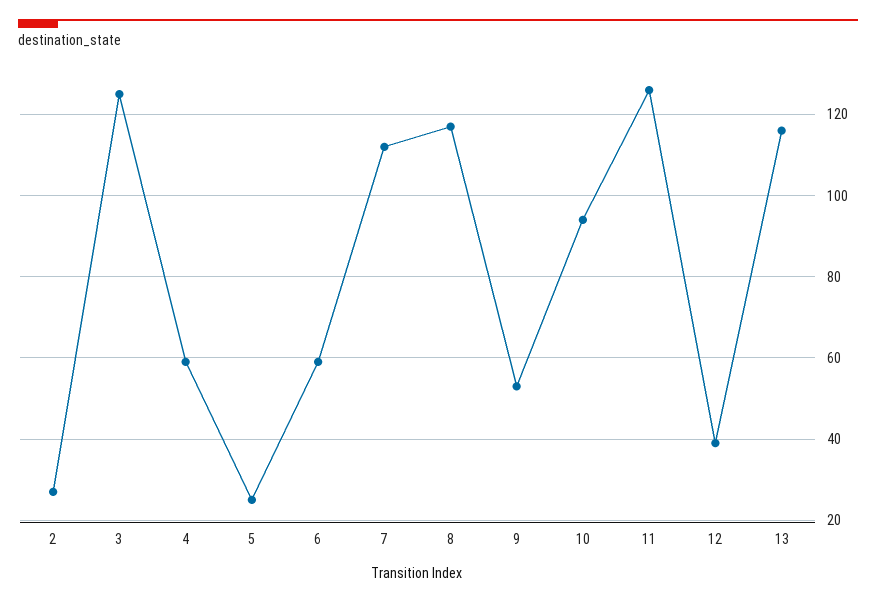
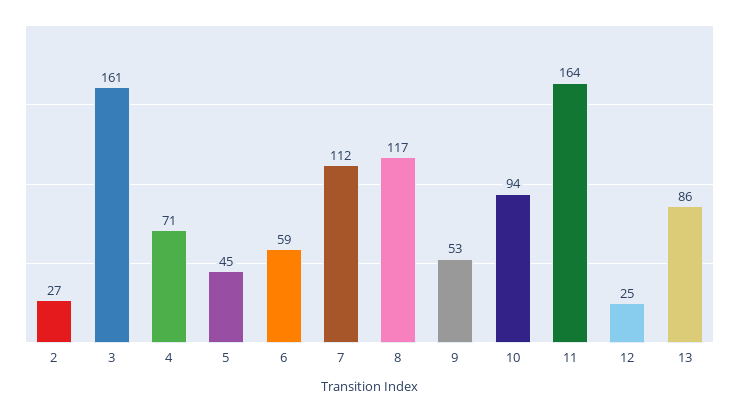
  {
    "2": 27,
-   "3": 125,
+   "3": 161,
-   "4": 60,
+   "4": 71,
-   "5": 25,
+   "5": 45,
    "6": 59,
    "7": 112,
    "8": 117,
    "9": 53,
    "10": 94,
-   "11": 125,
+   "11": 164,
-   "12": 40,
+   "12": 25,
-   "13": 115
+   "13": 86
  }

